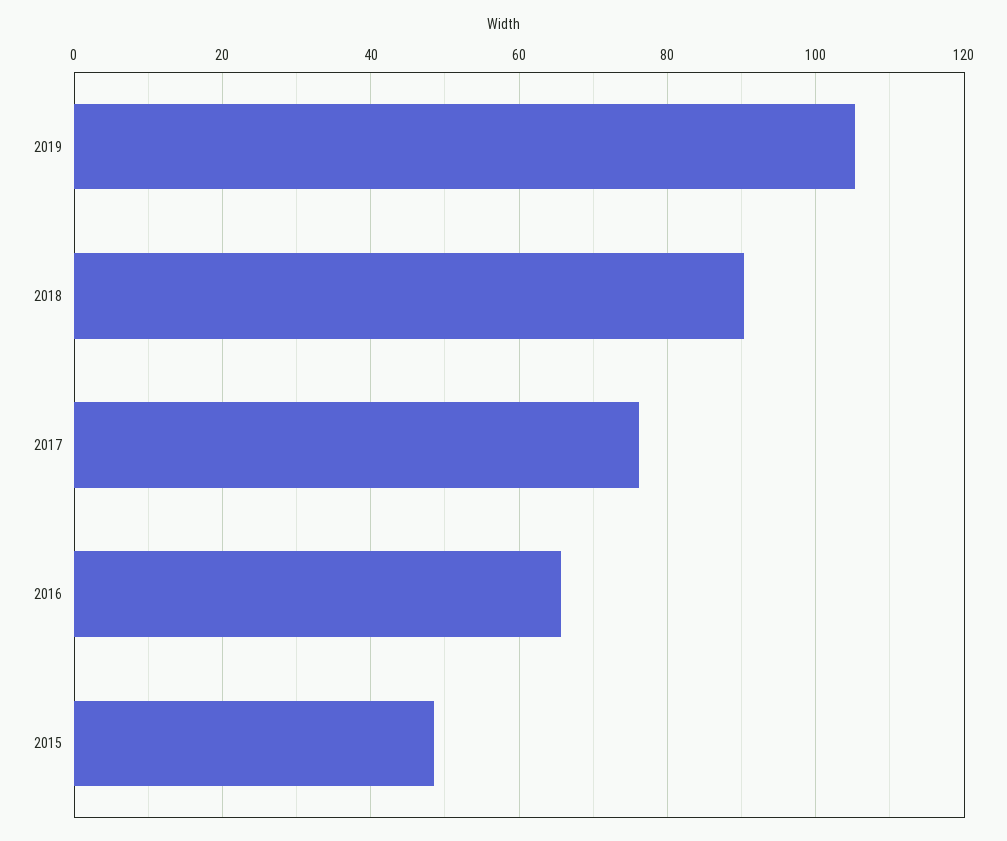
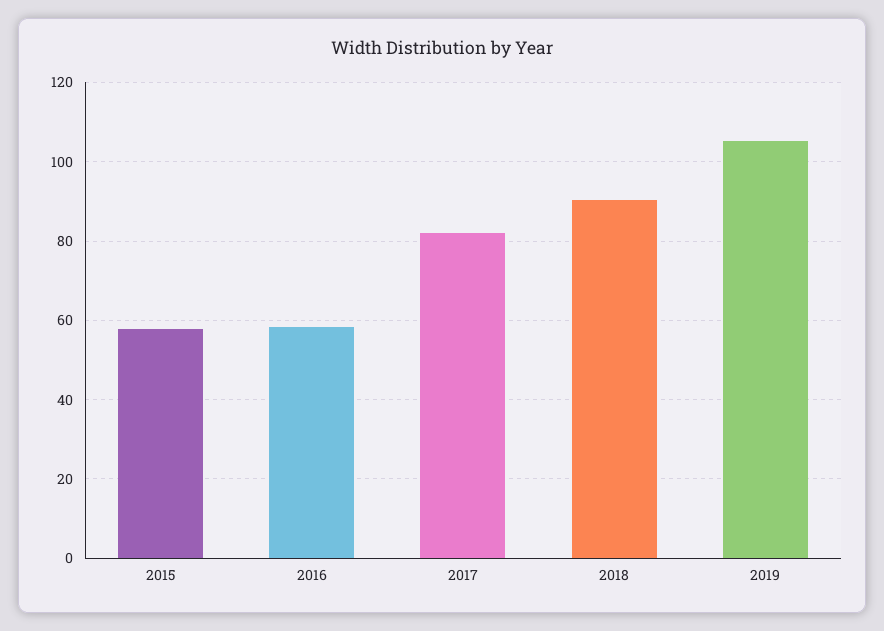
  {
    "2019": 106,
    "2018": 90,
-   "2017": 76,
+   "2017": 82,
-   "2016": 66,
+   "2016": 58,
-   "2015": 48
+   "2015": 58
  }

